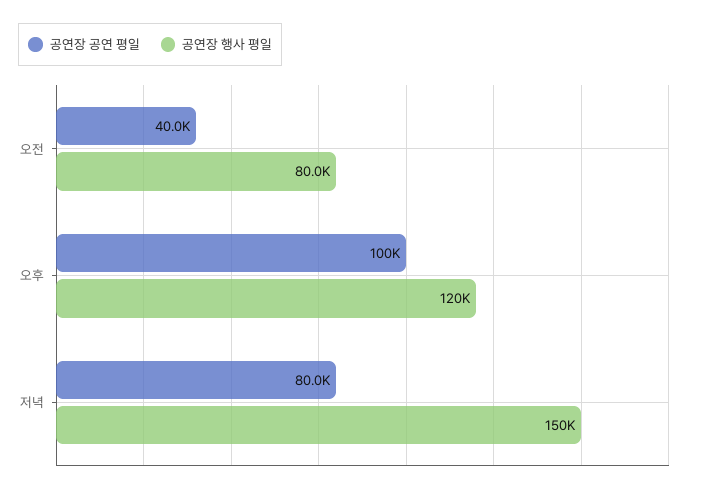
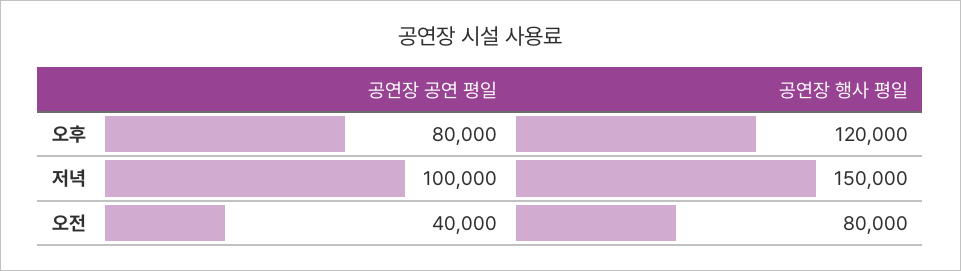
  {
    "공연장 공연 평일": {
      "오전": 40000,
-     "오후": 100000,
+     "오후": 80000,
-     "저녁": 80000
+     "저녁": 100000
    },
    "공연장 행사 평일": {
      "오전": 80000,
      "오후": 120000,
      "저녁": 150000
    }
  }

